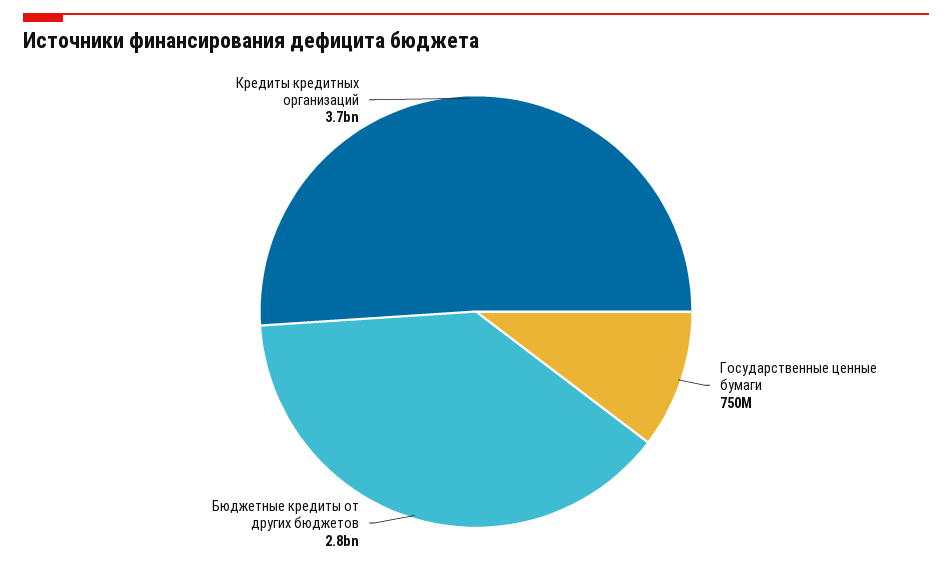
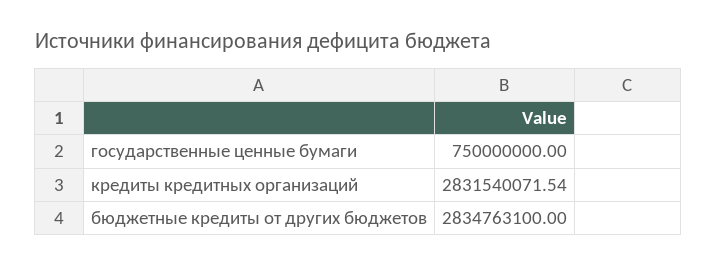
  {
    "Государственные ценные бумаги": 750000000,
    "Бюджетные кредиты от других бюджетов": 2834763100,
-   "Кредиты кредитных организаций": 3700000000
+   "Кредиты кредитных организаций": 2831540071.54
  }

